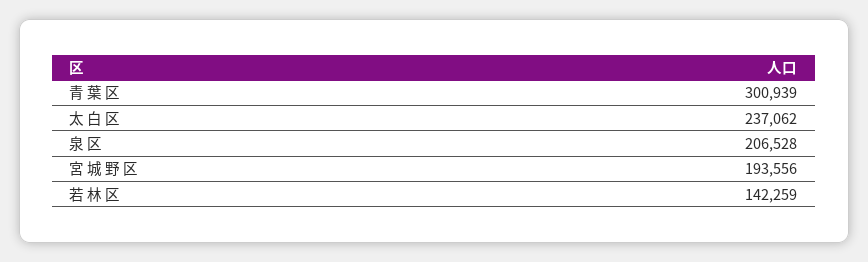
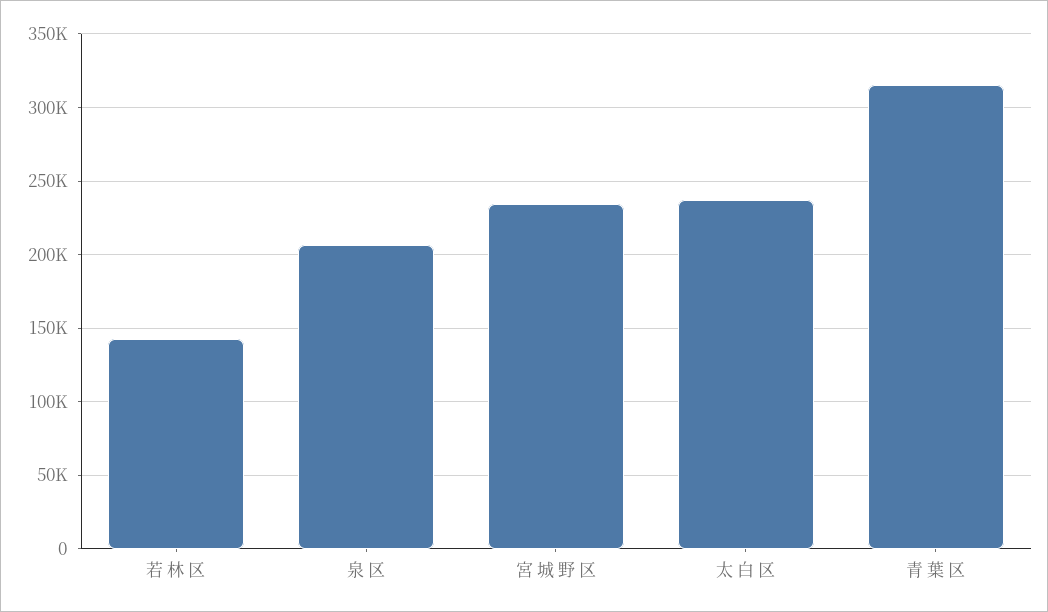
  {
-   "青 葉 区": 300939,
+   "青 葉 区": 315000,
    "太 白 区": 237062,
    "泉 区": 206528,
-   "宮 城 野 区": 193556,
+   "宮 城 野 区": 235000,
    "若 林 区": 142259
  }

